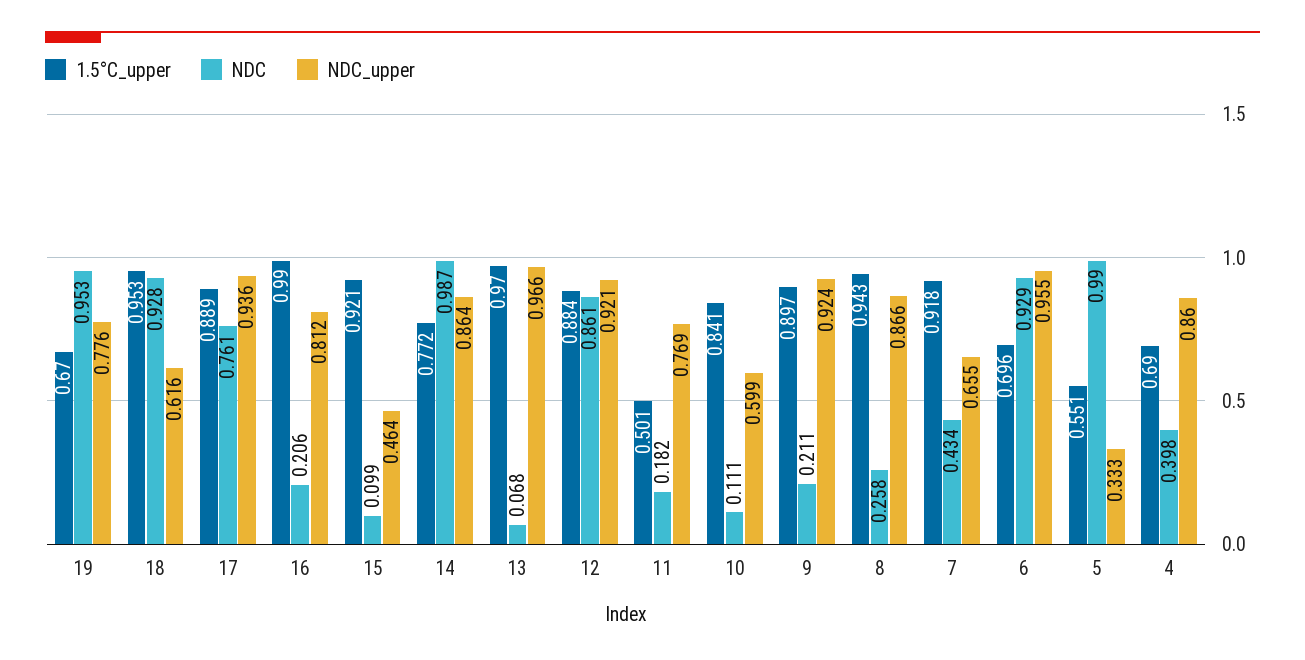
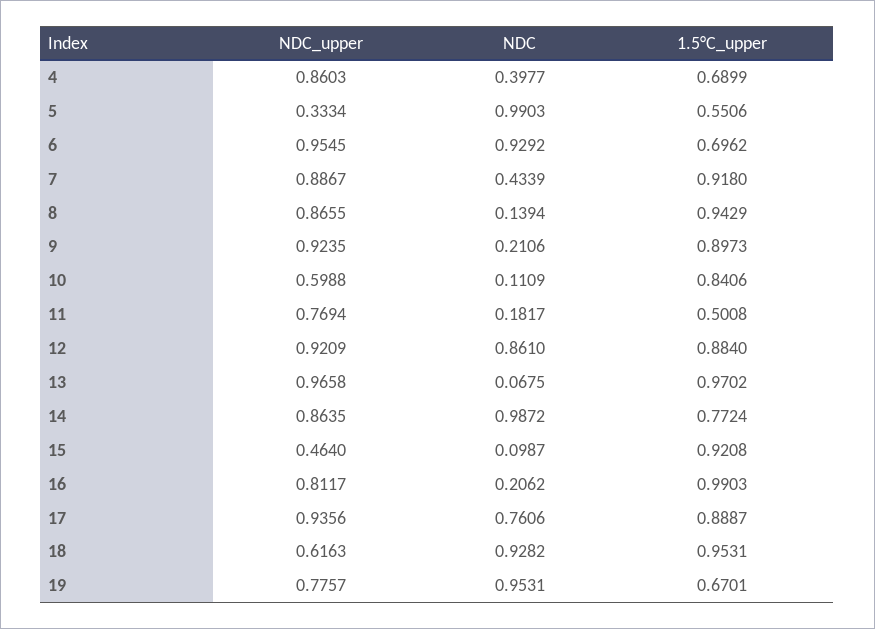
  {
    "1.5°C_upper": {
      "19": 0.6701,
      "18": 0.9531,
      "17": 0.8887,
      "16": 0.9903,
      "15": 0.9208,
      "14": 0.7724,
      "13": 0.9702,
      "12": 0.884,
      "11": 0.5008,
      "10": 0.8406,
      "9": 0.8973,
      "8": 0.9429,
      "7": 0.918,
      "6": 0.6962,
      "5": 0.5506,
      "4": 0.6899
    },
    "NDC": {
      "19": 0.9531,
      "18": 0.9282,
      "17": 0.7606,
      "16": 0.2062,
      "15": 0.0987,
      "14": 0.9872,
      "13": 0.0675,
      "12": 0.861,
      "11": 0.1817,
      "10": 0.1109,
      "9": 0.2106,
-     "8": 0.258,
+     "8": 0.1394,
      "7": 0.4339,
      "6": 0.9292,
      "5": 0.9903,
      "4": 0.3977
    },
    "NDC_upper": {
      "19": 0.7757,
      "18": 0.6163,
      "17": 0.9356,
      "16": 0.8117,
      "15": 0.464,
      "14": 0.8635,
      "13": 0.9658,
      "12": 0.9209,
      "11": 0.7694,
      "10": 0.5988,
      "9": 0.9235,
      "8": 0.8655,
-     "7": 0.655,
+     "7": 0.8867,
      "6": 0.9545,
      "5": 0.3334,
      "4": 0.8603
    }
  }

